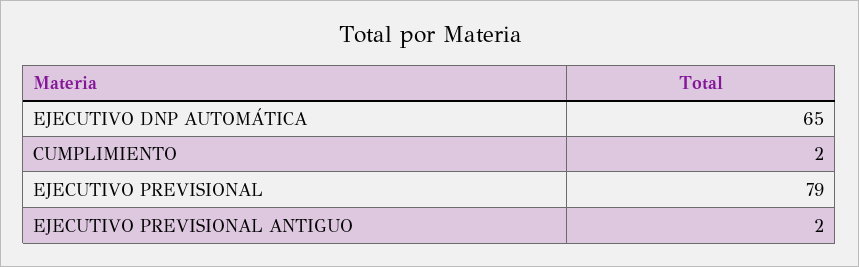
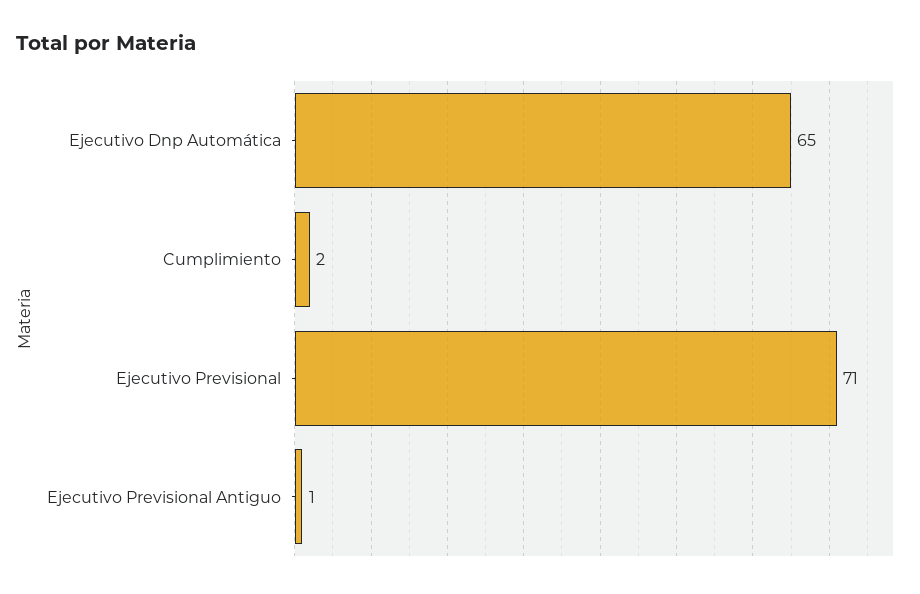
  {
    "EJECUTIVO DNP AUTOMÁTICA": 65,
    "CUMPLIMIENTO": 2,
-   "EJECUTIVO PREVISIONAL": 79,
+   "EJECUTIVO PREVISIONAL": 71,
-   "EJECUTIVO PREVISIONAL ANTIGUO": 2
+   "EJECUTIVO PREVISIONAL ANTIGUO": 1
  }

